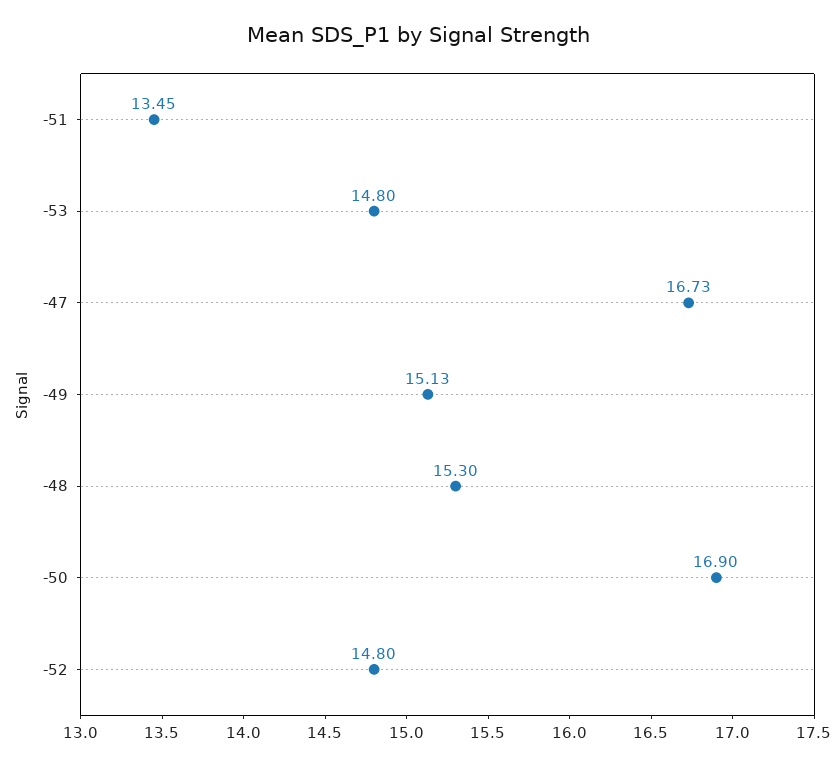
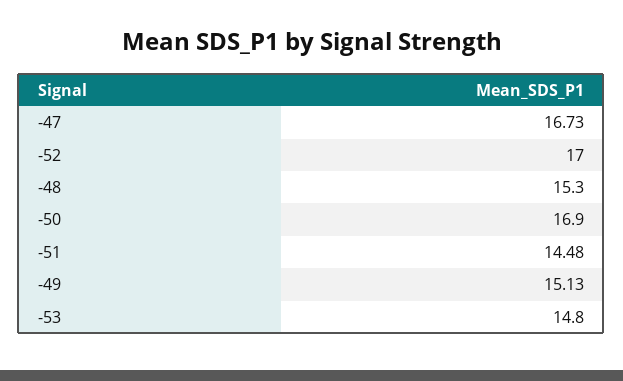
  {
-   "-51": 13.45,
+   "-51": 14.48,
    "-53": 14.8,
    "-47": 16.73,
    "-49": 15.13,
    "-48": 15.3,
    "-50": 16.9,
-   "-52": 14.8
+   "-52": 17
  }

